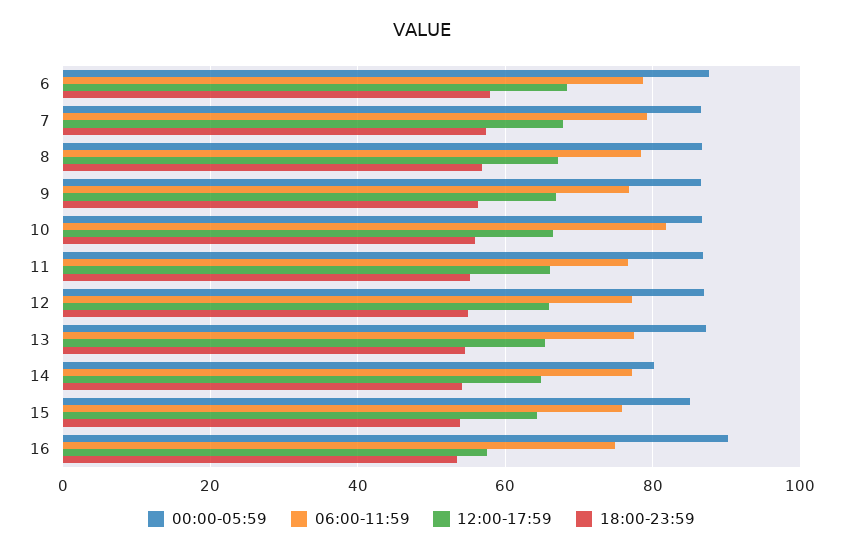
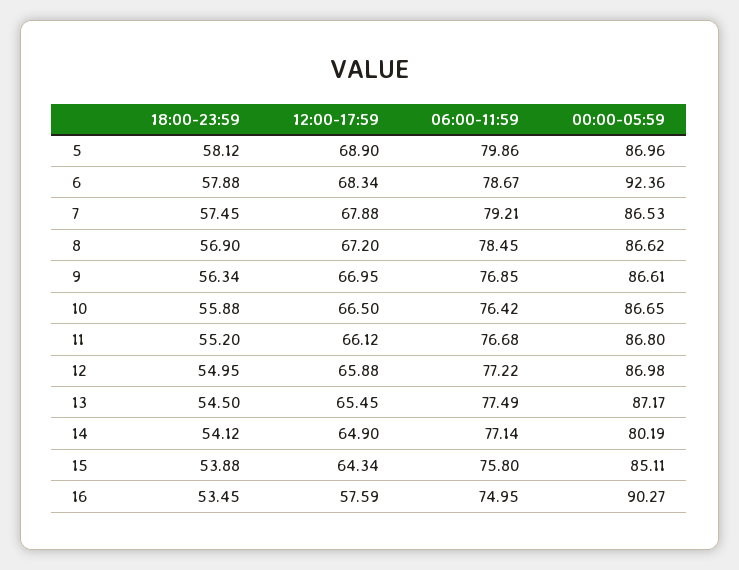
  {
    "00:00-05:59": {
-     "6": 88,
+     "6": 92.36,
      "7": 86.53,
      "8": 86.62,
      "9": 86.61,
      "10": 86.65,
      "11": 86.8,
      "12": 86.98,
      "13": 87.17,
      "14": 80.19,
      "15": 85.11,
-     "16": 90.27
+     "16": 90.27,
+     "5": 86.96
    },
    "06:00-11:59": {
      "6": 78.67,
      "7": 79.21,
      "8": 78.45,
      "9": 76.85,
-     "10": 82,
+     "10": 76.42,
      "11": 76.68,
      "12": 77.22,
      "13": 77.49,
      "14": 77.14,
      "15": 75.8,
-     "16": 74.95
+     "16": 74.95,
+     "5": 79.86
    },
    "12:00-17:59": {
      "6": 68.34,
      "7": 67.88,
      "8": 67.2,
      "9": 66.95,
      "10": 66.5,
      "11": 66.12,
      "12": 65.88,
      "13": 65.45,
      "14": 64.9,
      "15": 64.34,
-     "16": 57.59
+     "16": 57.59,
+     "5": 68.9
    },
    "18:00-23:59": {
      "6": 57.88,
      "7": 57.45,
      "8": 56.9,
      "9": 56.34,
      "10": 55.88,
      "11": 55.2,
      "12": 54.95,
      "13": 54.5,
      "14": 54.12,
      "15": 53.88,
-     "16": 53.45
+     "16": 53.45,
+     "5": 58.12
    }
  }

